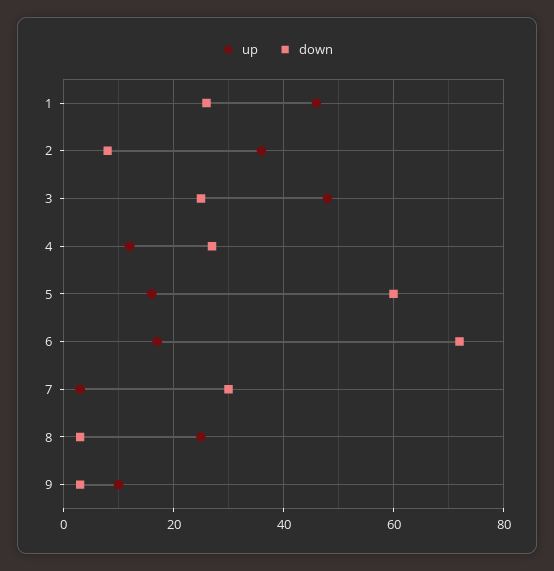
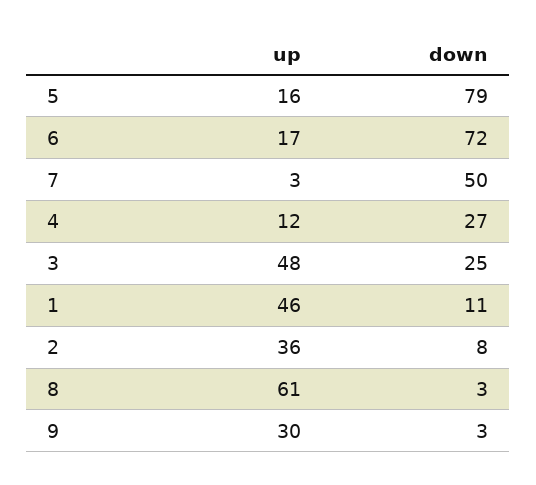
  {
    "up": {
      "1": 46,
      "2": 36,
      "3": 48,
      "4": 12,
      "5": 16,
      "6": 17,
      "7": 3,
-     "8": 25,
+     "8": 61,
-     "9": 10
+     "9": 30
    },
    "down": {
-     "1": 25,
+     "1": 11,
      "2": 8,
      "3": 25,
      "4": 27,
-     "5": 60,
+     "5": 79,
      "6": 72,
-     "7": 30,
+     "7": 50,
      "8": 3,
      "9": 3
    }
  }

